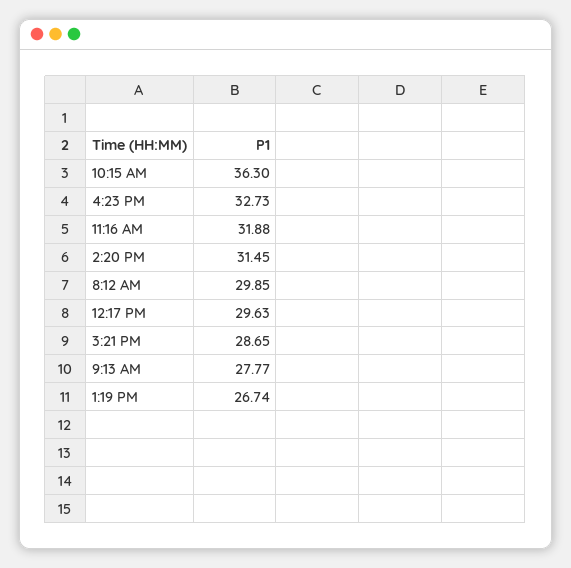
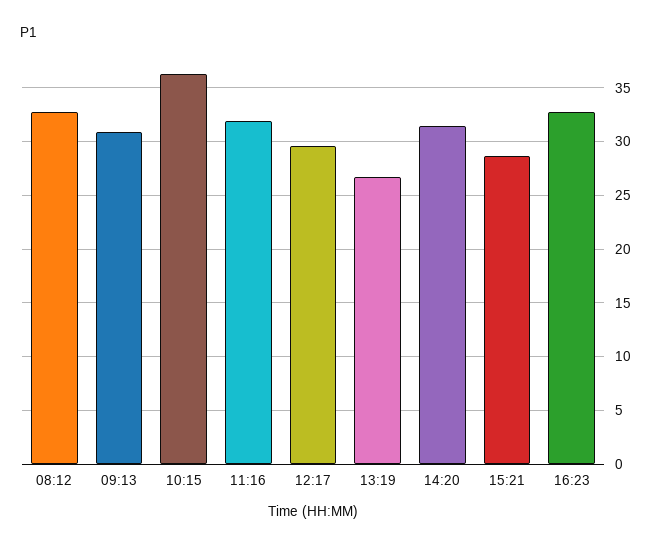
  {
    "10:15 AM": 36.3,
    "4:23 PM": 32.73,
    "11:16 AM": 31.88,
    "2:20 PM": 31.45,
-   "8:12 AM": 29.85,
+   "8:12 AM": 33,
    "12:17 PM": 29.63,
    "3:21 PM": 28.65,
-   "9:13 AM": 27.77,
+   "9:13 AM": 31,
    "1:19 PM": 26.74
  }

